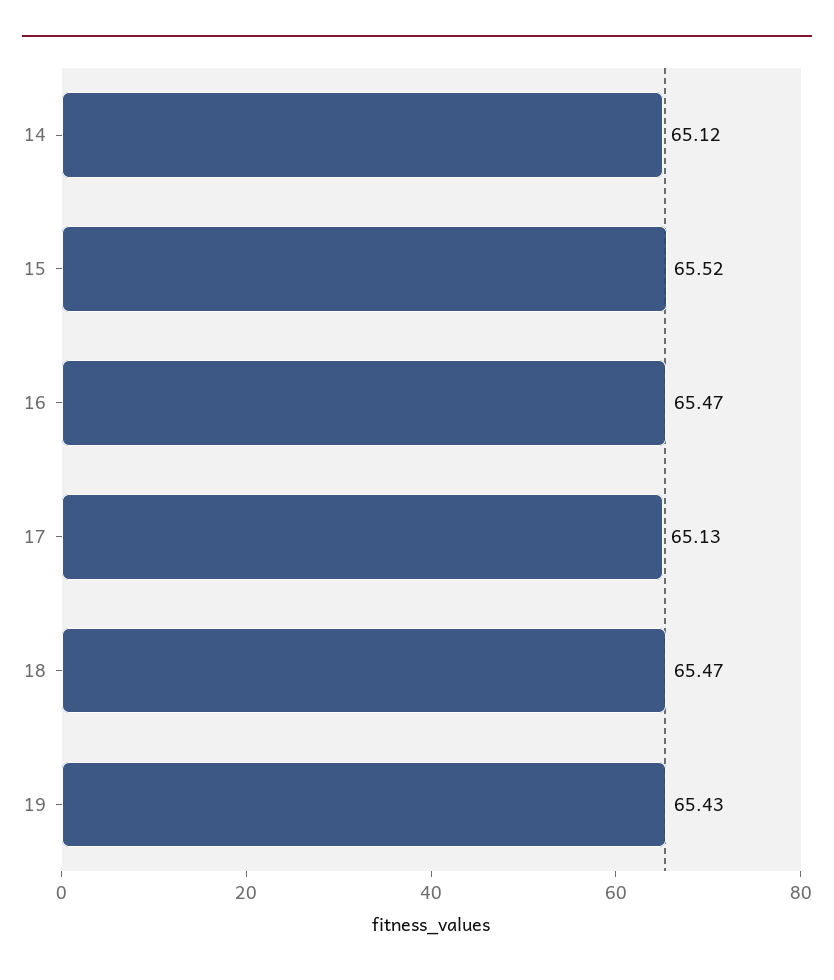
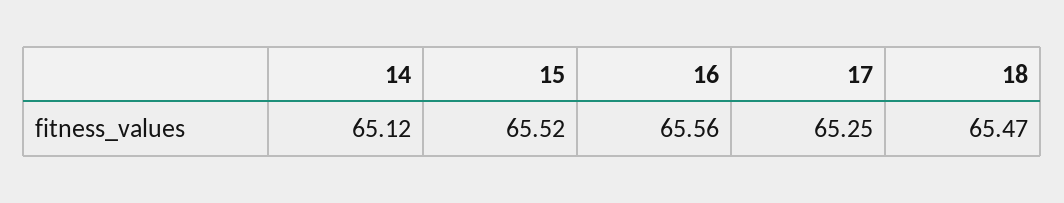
  {
    "14": 65.12,
    "15": 65.52,
-   "16": 65.47,
+   "16": 65.56,
-   "17": 65.13,
+   "17": 65.25,
-   "18": 65.47,
+   "18": 65.47
-   "19": 65.43
  }

